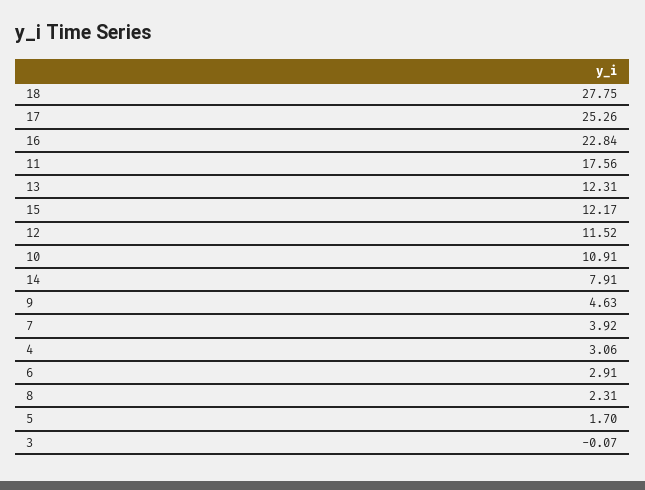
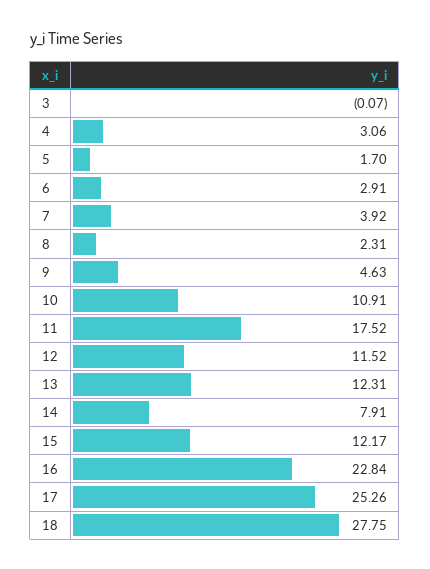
  {
    "18": 27.75,
    "17": 25.26,
    "16": 22.84,
-   "11": 17.56,
+   "11": 17.52,
    "13": 12.31,
    "15": 12.17,
    "12": 11.52,
    "10": 10.91,
    "14": 7.91,
    "9": 4.63,
    "7": 3.92,
    "4": 3.06,
    "6": 2.91,
    "8": 2.31,
    "5": 1.7,
    "3": -0.07
  }

